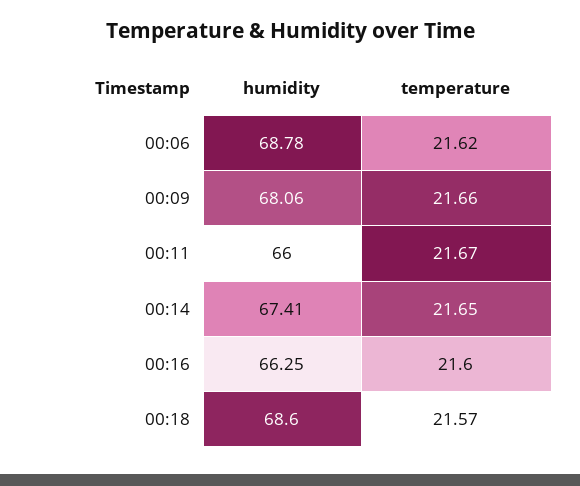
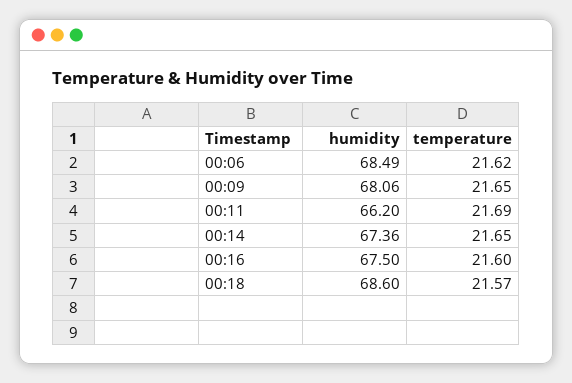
  {
    "humidity": {
-     "00:06": 68.78,
+     "00:06": 68.49,
      "00:09": 68.06,
-     "00:11": 66,
+     "00:11": 66.2,
-     "00:14": 67.41,
+     "00:14": 67.36,
-     "00:16": 66.25,
+     "00:16": 67.5,
      "00:18": 68.6
    },
    "temperature": {
      "00:06": 21.62,
-     "00:09": 21.66,
+     "00:09": 21.65,
-     "00:11": 21.67,
+     "00:11": 21.69,
      "00:14": 21.65,
      "00:16": 21.6,
      "00:18": 21.57
    }
  }

